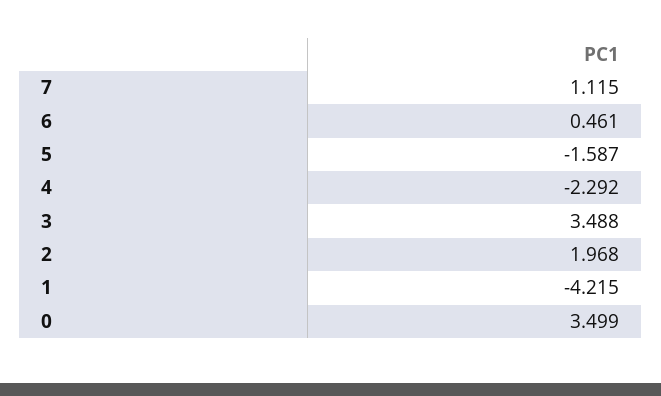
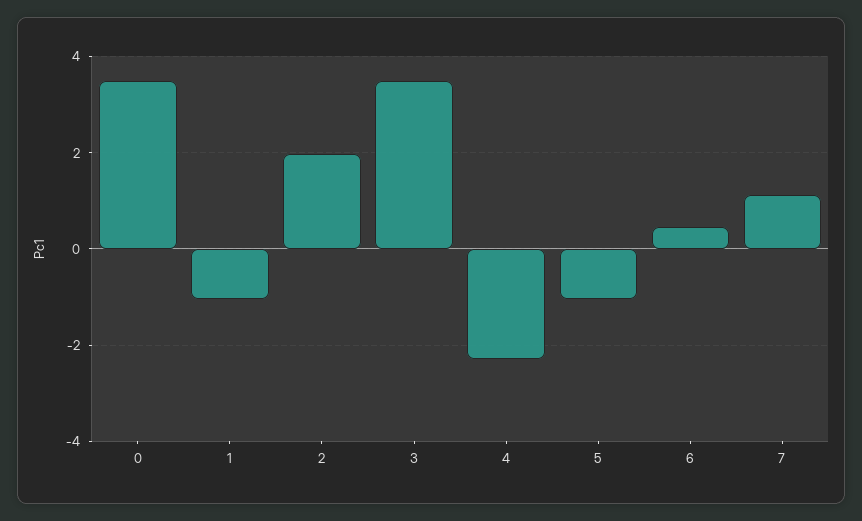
  {
    "7": 1.115,
    "6": 0.461,
-   "5": -1.587,
+   "5": -1,
    "4": -2.292,
    "3": 3.488,
    "2": 1.968,
-   "1": -4.215,
+   "1": -1,
    "0": 3.499
  }

